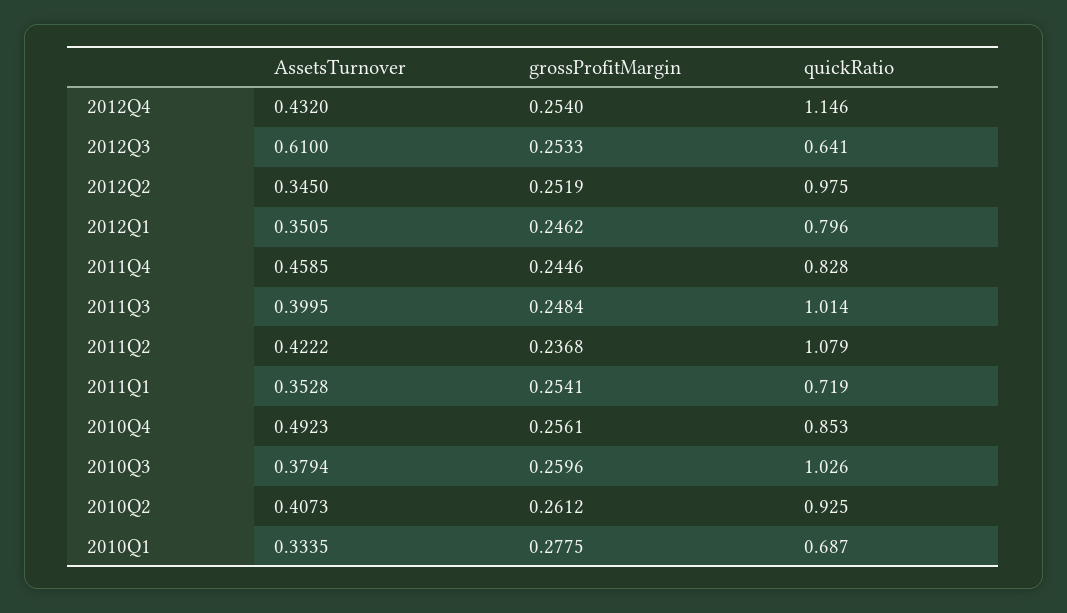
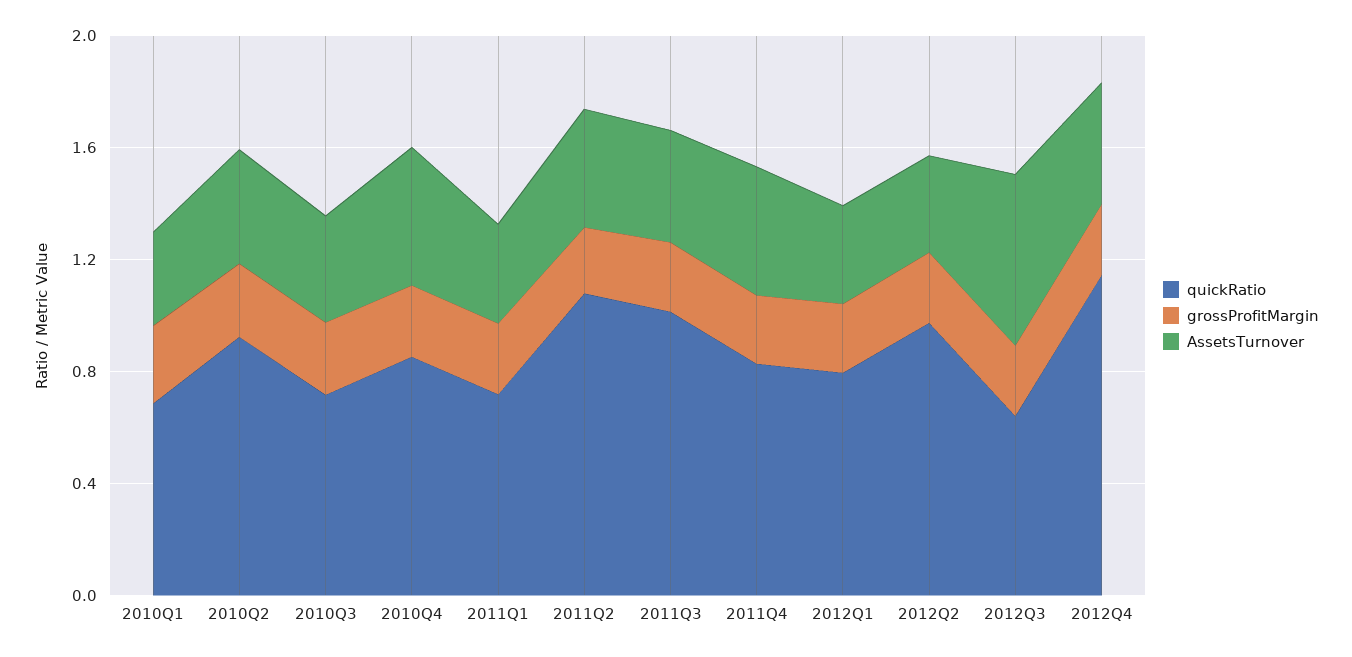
  {
    "AssetsTurnover": {
      "2012Q4": 0.432,
      "2012Q3": 0.61,
      "2012Q2": 0.345,
      "2012Q1": 0.3505,
      "2011Q4": 0.4585,
      "2011Q3": 0.3995,
      "2011Q2": 0.4222,
      "2011Q1": 0.3528,
      "2010Q4": 0.4923,
      "2010Q3": 0.3794,
      "2010Q2": 0.4073,
      "2010Q1": 0.3335
    },
    "grossProfitMargin": {
      "2012Q4": 0.254,
      "2012Q3": 0.2533,
      "2012Q2": 0.2519,
      "2012Q1": 0.2462,
      "2011Q4": 0.2446,
      "2011Q3": 0.2484,
      "2011Q2": 0.2368,
      "2011Q1": 0.2541,
      "2010Q4": 0.2561,
      "2010Q3": 0.2596,
      "2010Q2": 0.2612,
      "2010Q1": 0.2775
    },
    "quickRatio": {
      "2012Q4": 1.146,
      "2012Q3": 0.641,
      "2012Q2": 0.975,
      "2012Q1": 0.796,
      "2011Q4": 0.828,
      "2011Q3": 1.014,
      "2011Q2": 1.079,
      "2011Q1": 0.719,
      "2010Q4": 0.853,
-     "2010Q3": 1.026,
+     "2010Q3": 0.7,
      "2010Q2": 0.925,
      "2010Q1": 0.687
    }
  }

